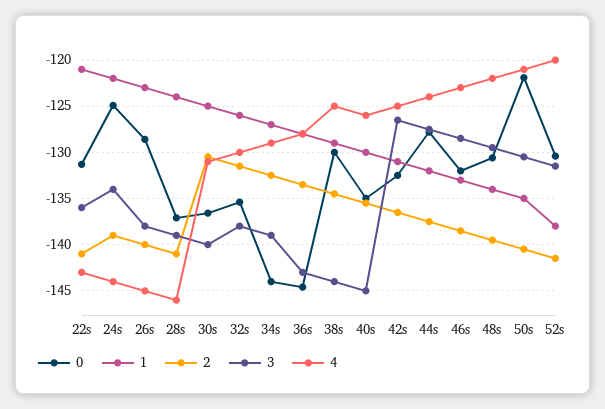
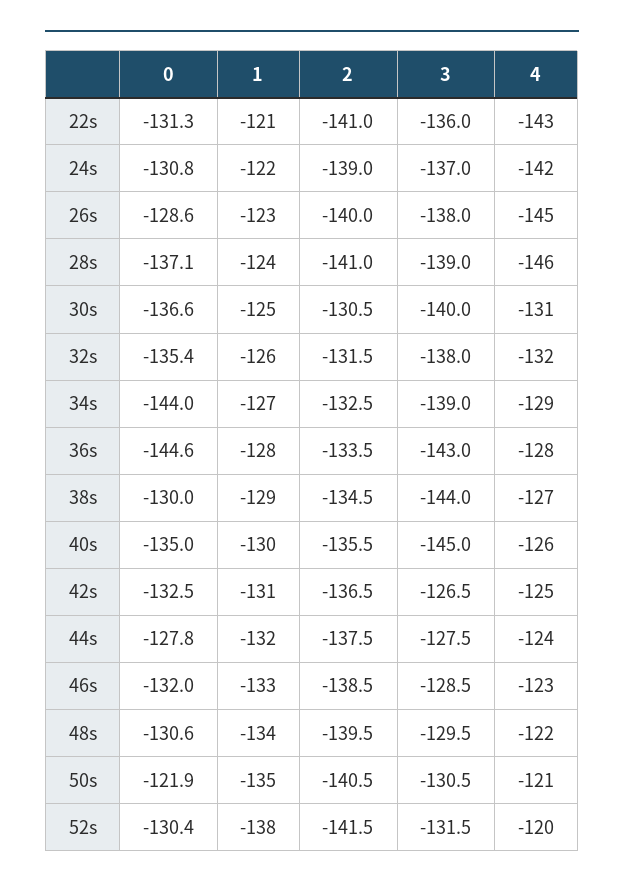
  {
    "0": {
      "22s": -131.3,
-     "24s": -125,
+     "24s": -130.8,
      "26s": -128.6,
      "28s": -137.1,
      "30s": -136.6,
      "32s": -135.4,
      "34s": -144,
      "36s": -144.6,
      "38s": -130,
      "40s": -135,
      "42s": -132.5,
      "44s": -127.8,
      "46s": -132,
      "48s": -130.6,
      "50s": -121.9,
      "52s": -130.4
    },
    "1": {
      "22s": -121,
      "24s": -122,
      "26s": -123,
      "28s": -124,
      "30s": -125,
      "32s": -126,
      "34s": -127,
      "36s": -128,
      "38s": -129,
      "40s": -130,
      "42s": -131,
      "44s": -132,
      "46s": -133,
      "48s": -134,
      "50s": -135,
      "52s": -138
    },
    "2": {
      "22s": -141,
      "24s": -139,
      "26s": -140,
      "28s": -141,
      "30s": -130.5,
      "32s": -131.5,
      "34s": -132.5,
      "36s": -133.5,
      "38s": -134.5,
      "40s": -135.5,
      "42s": -136.5,
      "44s": -137.5,
      "46s": -138.5,
      "48s": -139.5,
      "50s": -140.5,
      "52s": -141.5
    },
    "3": {
      "22s": -136,
-     "24s": -134,
+     "24s": -137,
      "26s": -138,
      "28s": -139,
      "30s": -140,
      "32s": -138,
      "34s": -139,
      "36s": -143,
      "38s": -144,
      "40s": -145,
      "42s": -126.5,
      "44s": -127.5,
      "46s": -128.5,
      "48s": -129.5,
      "50s": -130.5,
      "52s": -131.5
    },
    "4": {
      "22s": -143,
-     "24s": -144,
+     "24s": -142,
      "26s": -145,
      "28s": -146,
      "30s": -131,
-     "32s": -130,
+     "32s": -132,
      "34s": -129,
      "36s": -128,
-     "38s": -125,
+     "38s": -127,
      "40s": -126,
      "42s": -125,
      "44s": -124,
      "46s": -123,
      "48s": -122,
      "50s": -121,
      "52s": -120
    }
  }

